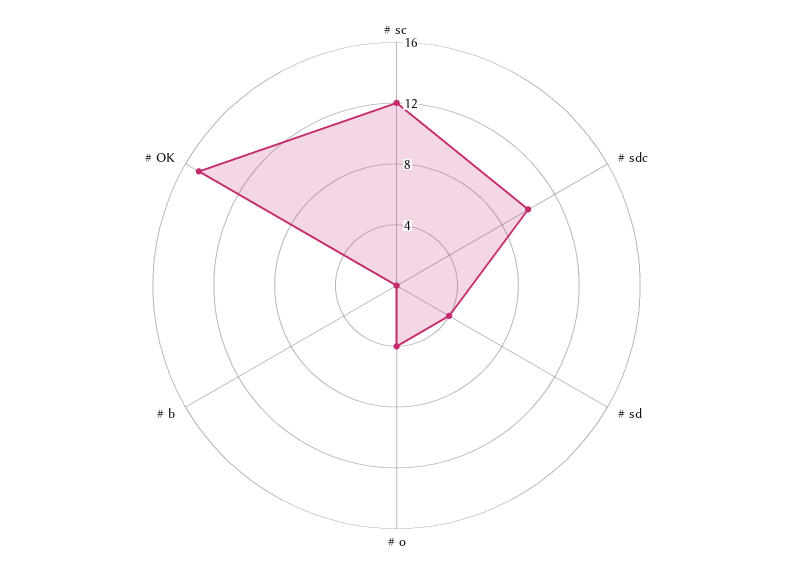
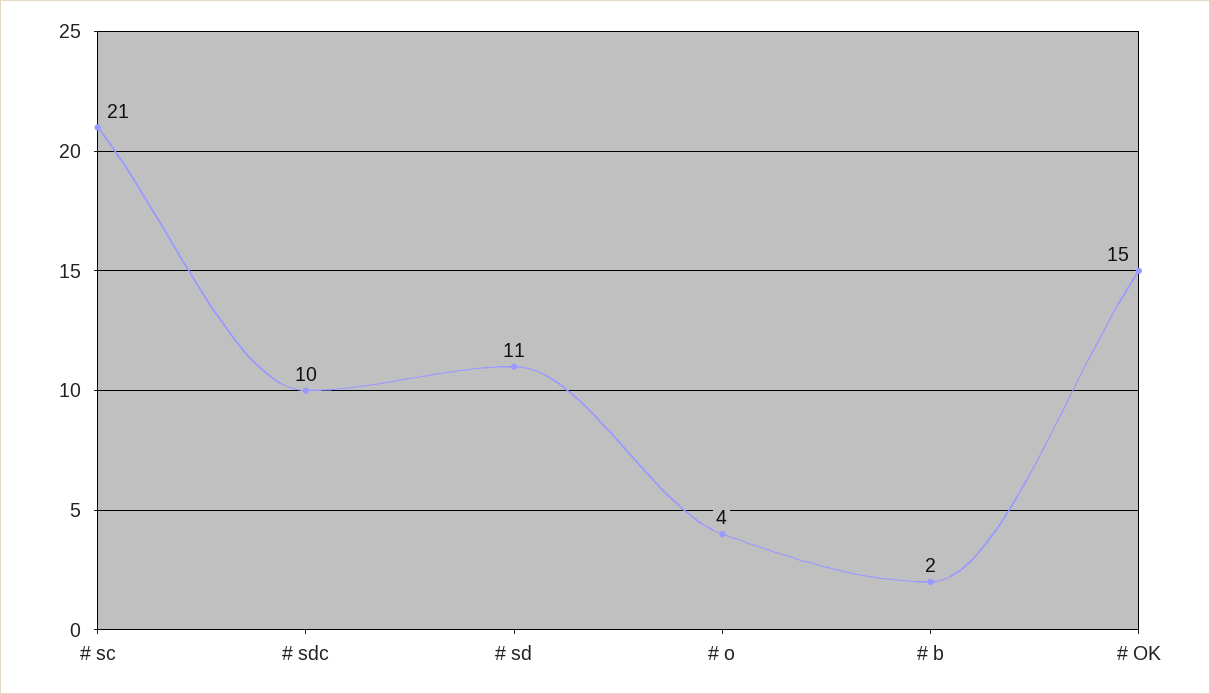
  {
-   "# sc": 12,
+   "# sc": 21,
    "# sdc": 10,
-   "# sd": 4,
+   "# sd": 11,
    "# o": 4,
-   "# b": 0,
+   "# b": 2,
    "# OK": 15
  }

